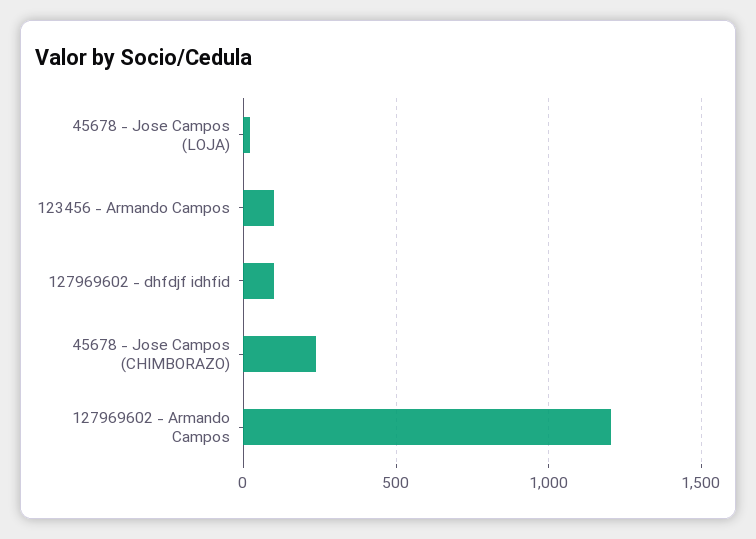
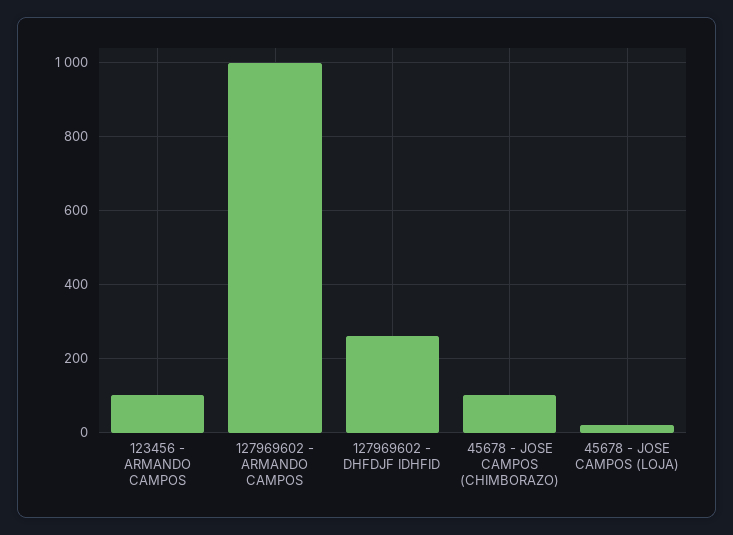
  {
    "45678 - Jose Campos (LOJA)": 20,
    "123456 - Armando Campos": 100,
-   "127969602 - dhfdjf idhfid": 100,
+   "127969602 - dhfdjf idhfid": 260,
-   "45678 - Jose Campos (CHIMBORAZO)": 250,
+   "45678 - Jose Campos (CHIMBORAZO)": 100,
-   "127969602 - Armando Campos": 1200
+   "127969602 - Armando Campos": 1000
  }

